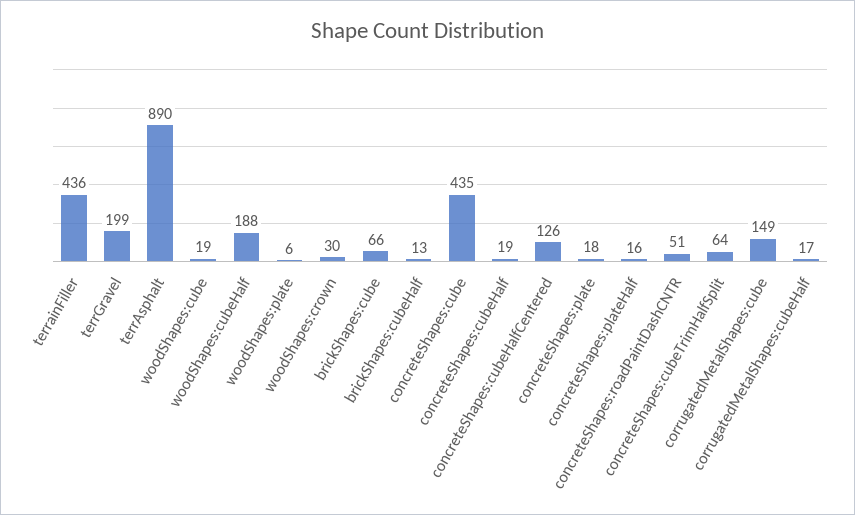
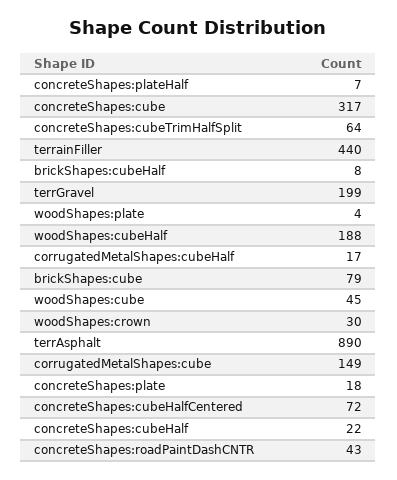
  {
-   "terrainFiller": 436,
+   "terrainFiller": 440,
    "terrGravel": 199,
    "terrAsphalt": 890,
-   "woodShapes:cube": 19,
+   "woodShapes:cube": 45,
    "woodShapes:cubeHalf": 188,
-   "woodShapes:plate": 6,
+   "woodShapes:plate": 4,
    "woodShapes:crown": 30,
-   "brickShapes:cube": 66,
+   "brickShapes:cube": 79,
-   "brickShapes:cubeHalf": 13,
+   "brickShapes:cubeHalf": 8,
-   "concreteShapes:cube": 435,
+   "concreteShapes:cube": 317,
-   "concreteShapes:cubeHalf": 19,
+   "concreteShapes:cubeHalf": 22,
-   "concreteShapes:cubeHalfCentered": 126,
+   "concreteShapes:cubeHalfCentered": 72,
    "concreteShapes:plate": 18,
-   "concreteShapes:plateHalf": 16,
+   "concreteShapes:plateHalf": 7,
-   "concreteShapes:roadPaintDashCNTR": 51,
+   "concreteShapes:roadPaintDashCNTR": 43,
    "concreteShapes:cubeTrimHalfSplit": 64,
    "corrugatedMetalShapes:cube": 149,
    "corrugatedMetalShapes:cubeHalf": 17
  }

